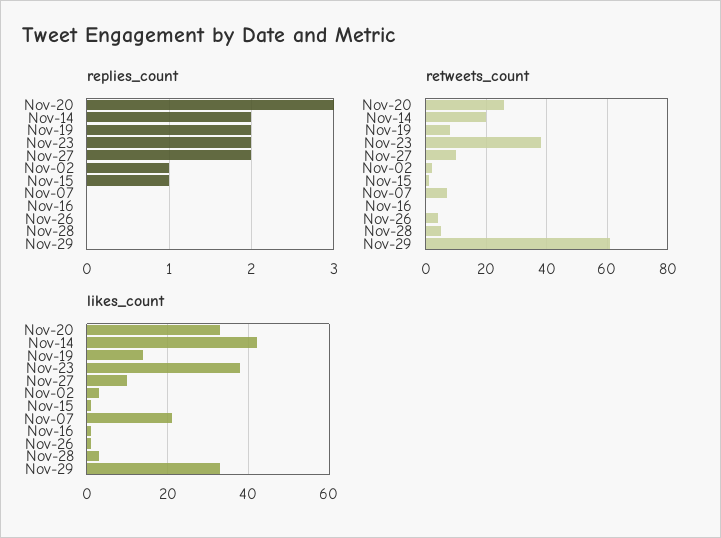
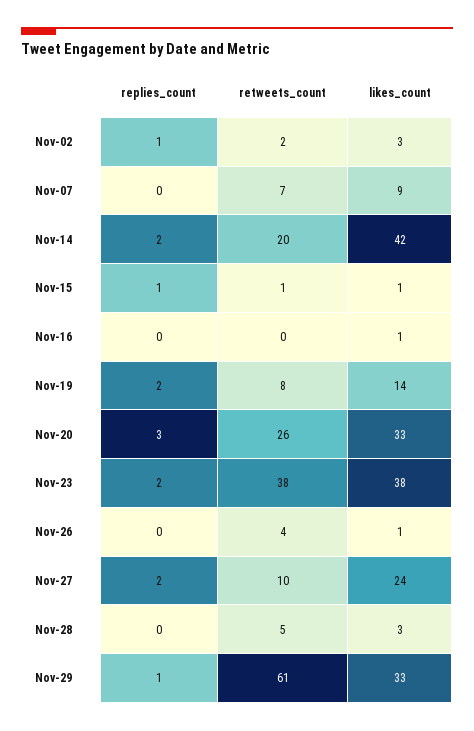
  {
    "replies_count": {
      "Nov-20": 3,
      "Nov-14": 2,
      "Nov-19": 2,
      "Nov-23": 2,
      "Nov-27": 2,
      "Nov-02": 1,
      "Nov-15": 1,
      "Nov-07": 0,
      "Nov-16": 0,
      "Nov-26": 0,
      "Nov-28": 0,
-     "Nov-29": 0
+     "Nov-29": 1
    },
    "retweets_count": {
      "Nov-20": 26,
      "Nov-14": 20,
      "Nov-19": 8,
      "Nov-23": 38,
      "Nov-27": 10,
      "Nov-02": 2,
      "Nov-15": 1,
      "Nov-07": 7,
      "Nov-16": 0,
      "Nov-26": 4,
      "Nov-28": 5,
      "Nov-29": 61
    },
    "likes_count": {
      "Nov-20": 33,
      "Nov-14": 42,
      "Nov-19": 14,
      "Nov-23": 38,
-     "Nov-27": 10,
+     "Nov-27": 24,
      "Nov-02": 3,
      "Nov-15": 1,
-     "Nov-07": 20,
+     "Nov-07": 9,
      "Nov-16": 1,
      "Nov-26": 1,
      "Nov-28": 3,
      "Nov-29": 33
    }
  }

